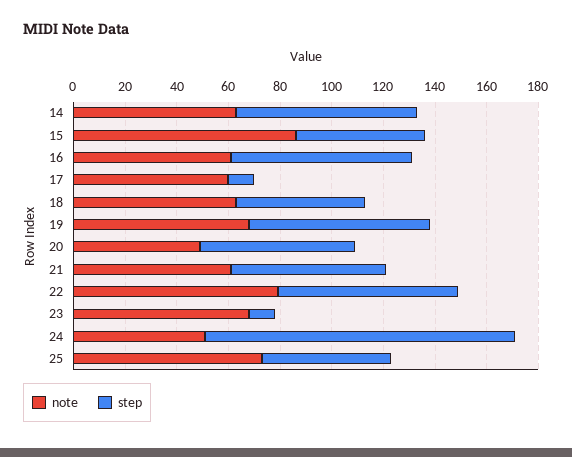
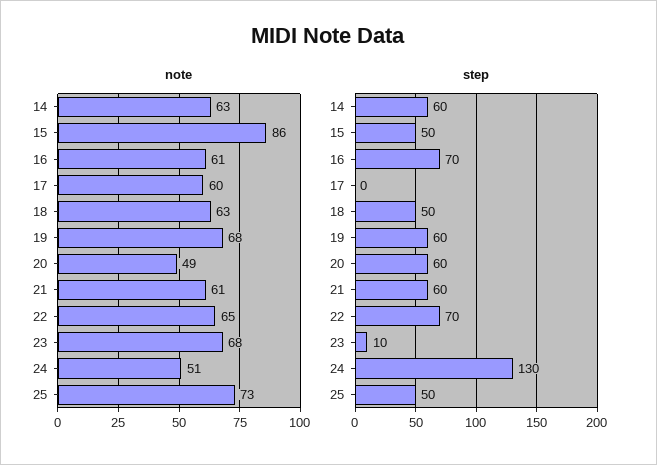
  {
    "note": {
      "14": 63,
      "15": 86,
      "16": 61,
      "17": 60,
      "18": 63,
      "19": 68,
      "20": 49,
      "21": 61,
-     "22": 80,
+     "22": 65,
      "23": 68,
      "24": 51,
      "25": 73
    },
    "step": {
-     "14": 70,
+     "14": 60,
      "15": 50,
      "16": 70,
-     "17": 10,
+     "17": 0,
      "18": 50,
-     "19": 70,
+     "19": 60,
      "20": 60,
      "21": 60,
      "22": 70,
      "23": 10,
-     "24": 120,
+     "24": 130,
      "25": 50
    }
  }

